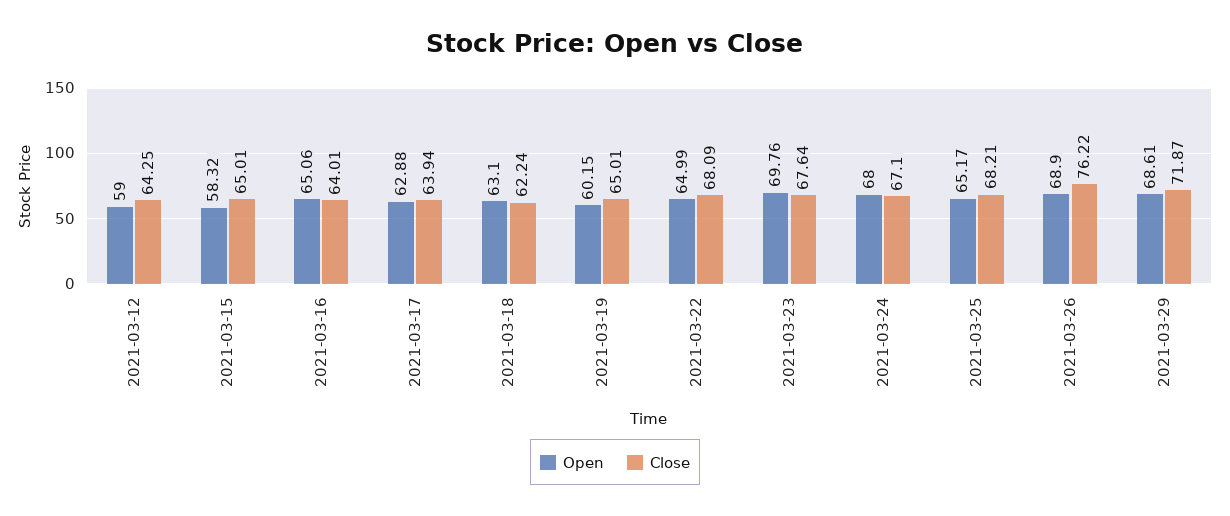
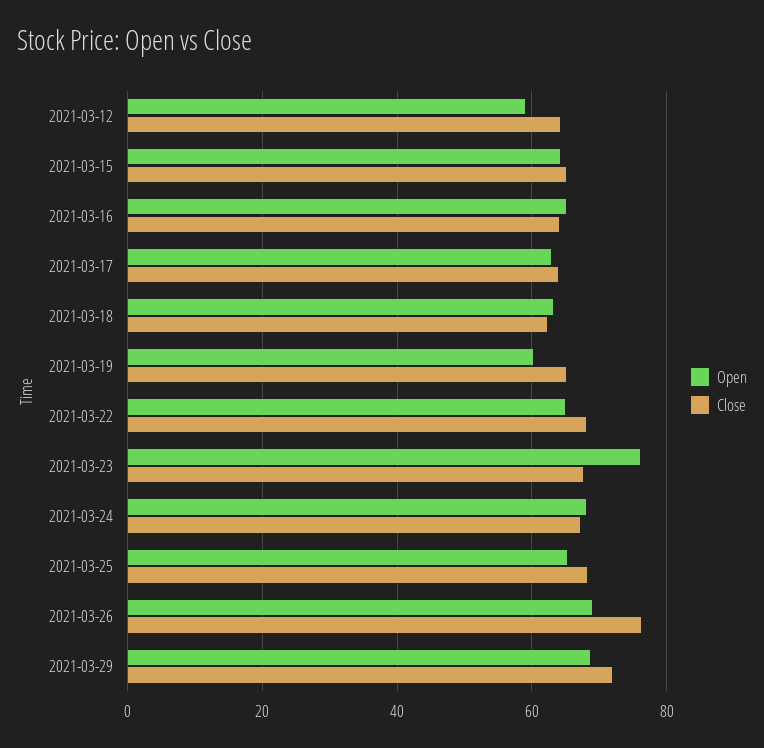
  {
    "Open": {
      "2021-03-12": 59,
-     "2021-03-15": 58.32,
+     "2021-03-15": 64,
      "2021-03-16": 65.06,
      "2021-03-17": 62.88,
      "2021-03-18": 63.1,
      "2021-03-19": 60.15,
      "2021-03-22": 64.99,
-     "2021-03-23": 69.76,
+     "2021-03-23": 76,
      "2021-03-24": 68,
      "2021-03-25": 65.17,
      "2021-03-26": 68.9,
      "2021-03-29": 68.61
    },
    "Close": {
      "2021-03-12": 64.25,
      "2021-03-15": 65.01,
      "2021-03-16": 64.01,
      "2021-03-17": 63.94,
      "2021-03-18": 62.24,
      "2021-03-19": 65.01,
      "2021-03-22": 68.09,
      "2021-03-23": 67.64,
      "2021-03-24": 67.1,
      "2021-03-25": 68.21,
      "2021-03-26": 76.22,
      "2021-03-29": 71.87
    }
  }

